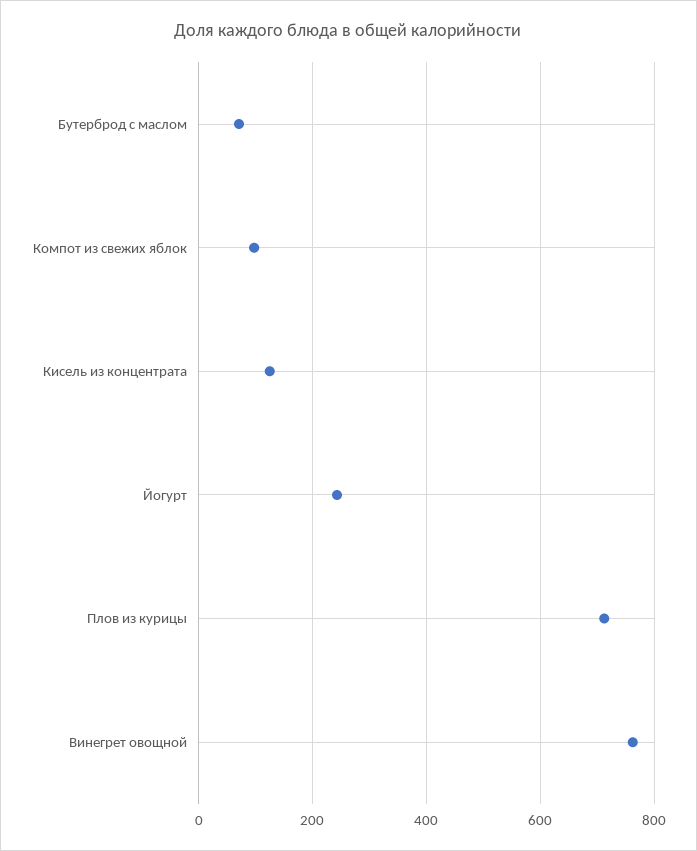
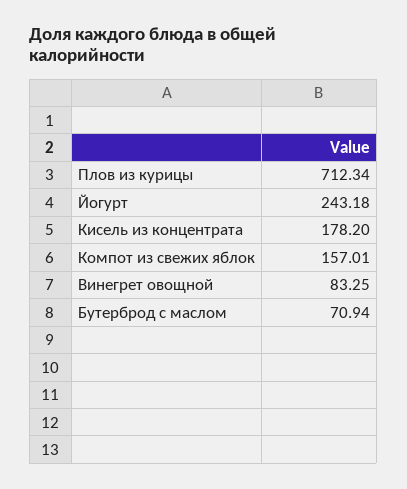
  {
    "Бутерброд с маслом": 70.94,
-   "Компот из свежих яблок": 100,
+   "Компот из свежих яблок": 157.01,
-   "Кисель из концентрата": 120,
+   "Кисель из концентрата": 178.2,
    "Йогурт": 243.18,
    "Плов из курицы": 712.34,
-   "Винегрет овощной": 760
+   "Винегрет овощной": 83.25
  }

